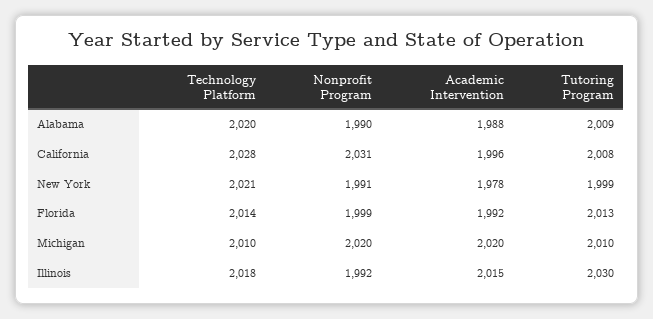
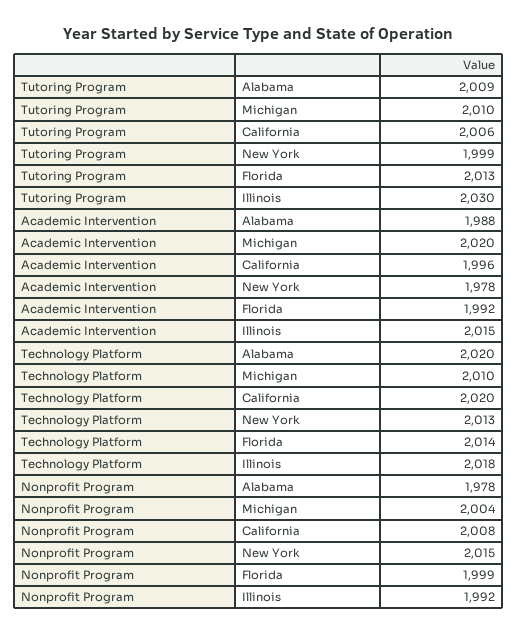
  {
    "Technology Platform": {
      "Alabama": 2020,
-     "California": 2028,
+     "California": 2020,
-     "New York": 2021,
+     "New York": 2013,
      "Florida": 2014,
      "Michigan": 2010,
      "Illinois": 2018
    },
    "Nonprofit Program": {
-     "Alabama": 1990,
+     "Alabama": 1978,
-     "California": 2031,
+     "California": 2008,
-     "New York": 1991,
+     "New York": 2015,
      "Florida": 1999,
-     "Michigan": 2020,
+     "Michigan": 2004,
      "Illinois": 1992
    },
    "Academic Intervention": {
      "Alabama": 1988,
      "California": 1996,
      "New York": 1978,
      "Florida": 1992,
      "Michigan": 2020,
      "Illinois": 2015
    },
    "Tutoring Program": {
      "Alabama": 2009,
-     "California": 2008,
+     "California": 2006,
      "New York": 1999,
      "Florida": 2013,
      "Michigan": 2010,
      "Illinois": 2030
    }
  }

